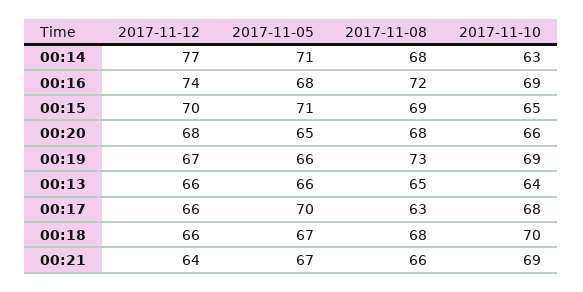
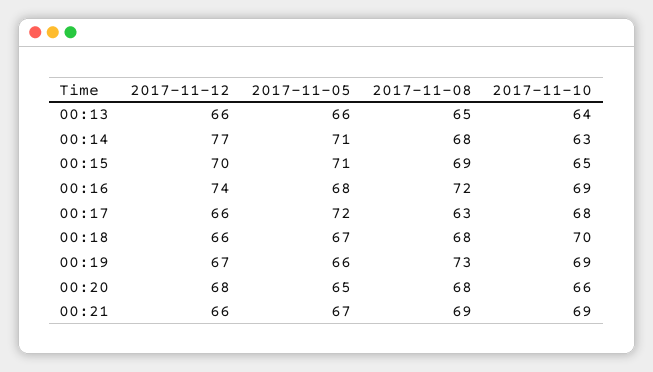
  {
    "2017-11-12": {
      "00:14": 77,
      "00:16": 74,
      "00:15": 70,
      "00:20": 68,
      "00:19": 67,
      "00:13": 66,
      "00:17": 66,
      "00:18": 66,
-     "00:21": 64
+     "00:21": 66
    },
    "2017-11-05": {
      "00:14": 71,
      "00:16": 68,
      "00:15": 71,
      "00:20": 65,
      "00:19": 66,
      "00:13": 66,
-     "00:17": 70,
+     "00:17": 72,
      "00:18": 67,
      "00:21": 67
    },
    "2017-11-08": {
      "00:14": 68,
      "00:16": 72,
      "00:15": 69,
      "00:20": 68,
      "00:19": 73,
      "00:13": 65,
      "00:17": 63,
      "00:18": 68,
-     "00:21": 66
+     "00:21": 69
    },
    "2017-11-10": {
      "00:14": 63,
      "00:16": 69,
      "00:15": 65,
      "00:20": 66,
      "00:19": 69,
      "00:13": 64,
      "00:17": 68,
      "00:18": 70,
      "00:21": 69
    }
  }

